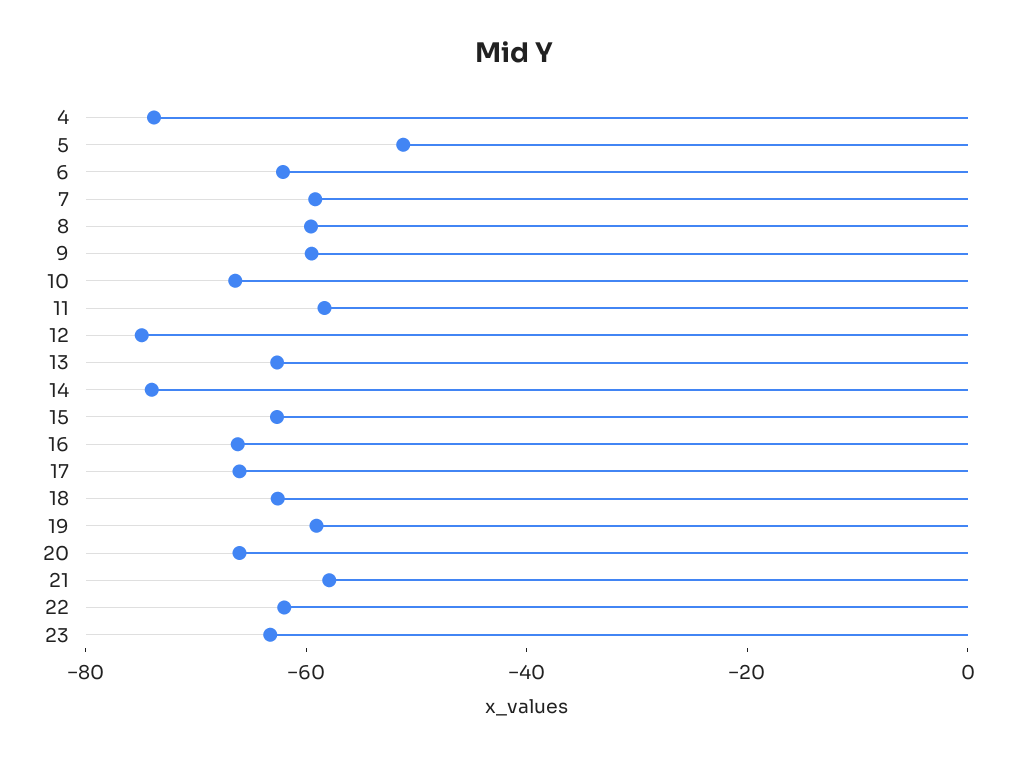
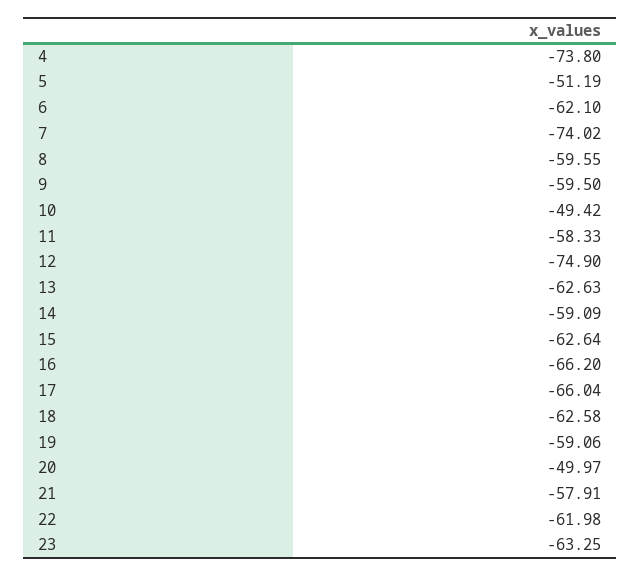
  {
    "4": -73.8,
    "5": -51.19,
    "6": -62.1,
-   "7": -60,
+   "7": -74.02,
    "8": -59.55,
    "9": -59.5,
-   "10": -65,
+   "10": -49.42,
    "11": -58.33,
    "12": -74.9,
    "13": -62.63,
-   "14": -75,
+   "14": -59.09,
    "15": -62.64,
    "16": -66.2,
    "17": -66.04,
    "18": -62.58,
    "19": -59.06,
-   "20": -65,
+   "20": -49.97,
    "21": -57.91,
    "22": -61.98,
    "23": -63.25
  }

